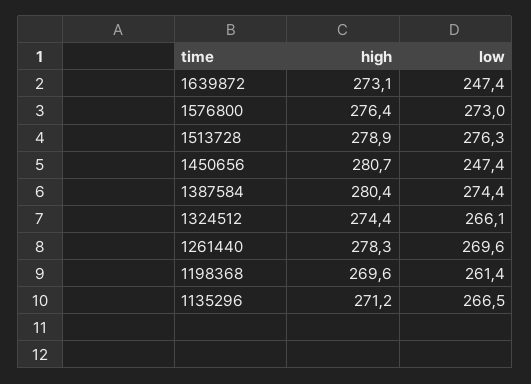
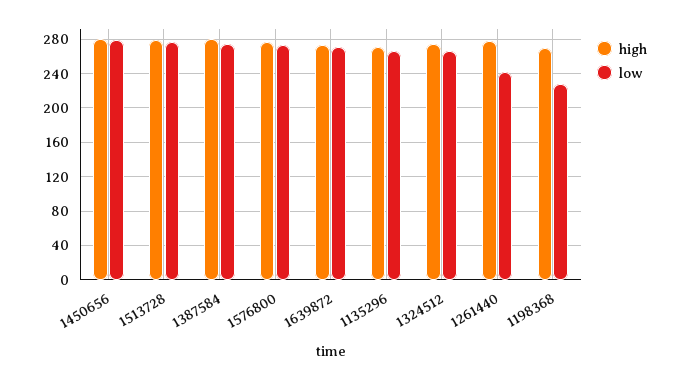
  {
    "high": {
      "1639872": 273.1,
      "1576800": 276.4,
      "1513728": 278.9,
      "1450656": 280.7,
      "1387584": 280.4,
      "1324512": 274.4,
      "1261440": 278.3,
      "1198368": 269.6,
      "1135296": 271.2
    },
    "low": {
-     "1639872": 247.4,
+     "1639872": 270,
      "1576800": 273,
      "1513728": 276.3,
-     "1450656": 247.4,
+     "1450656": 280,
      "1387584": 274.4,
      "1324512": 266.1,
-     "1261440": 269.6,
+     "1261440": 240,
-     "1198368": 261.4,
+     "1198368": 230,
      "1135296": 266.5
    }
  }

